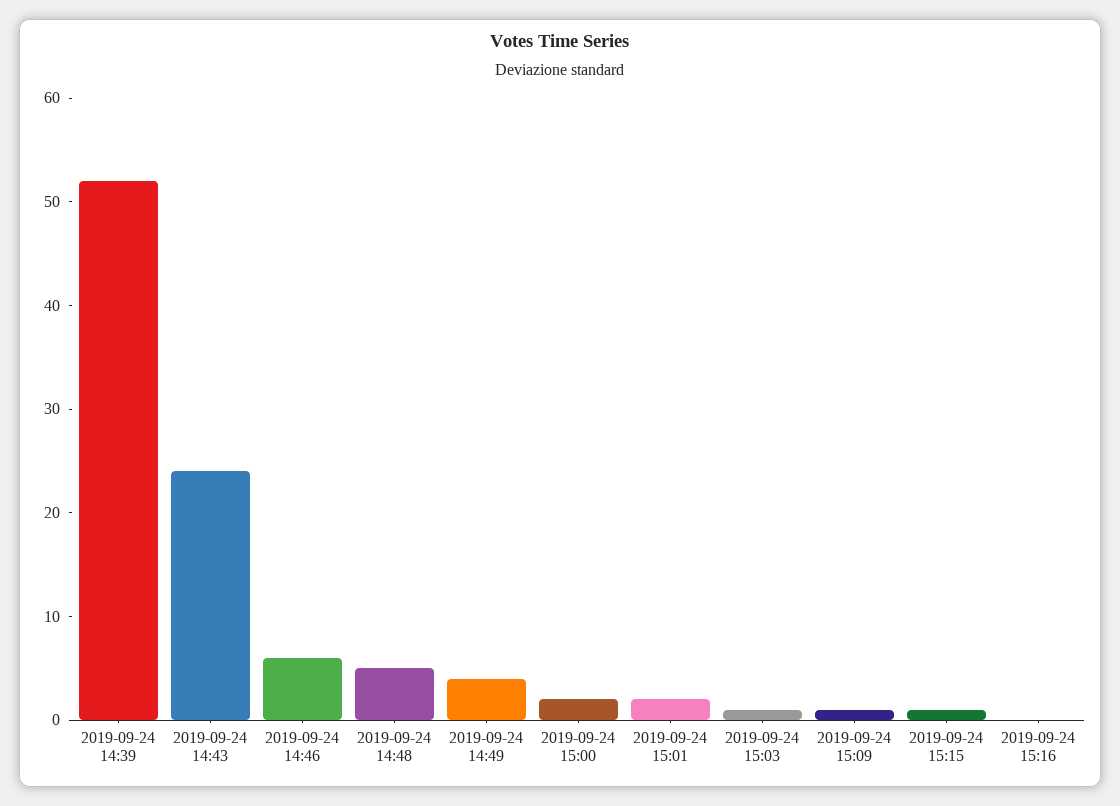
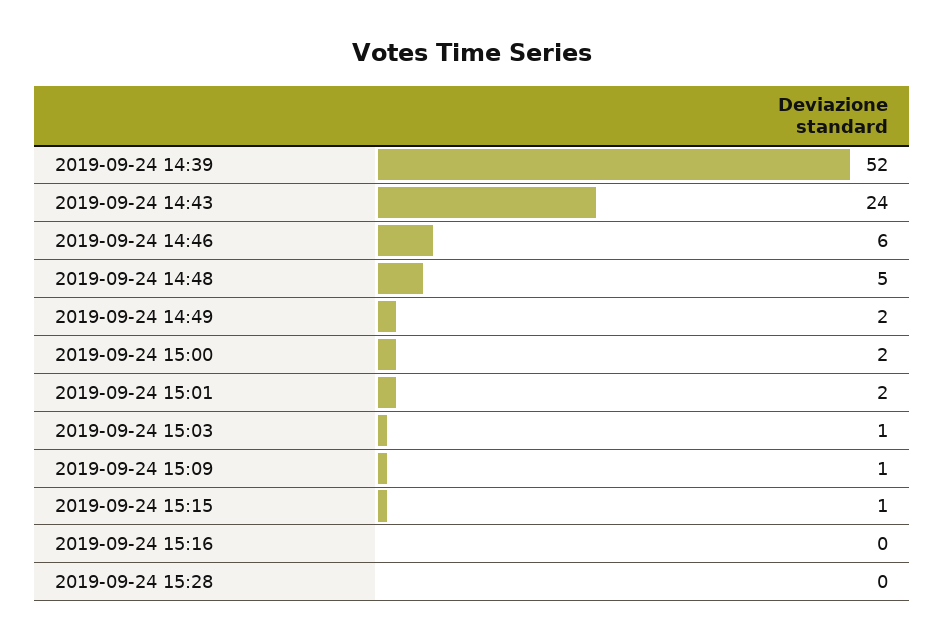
  {
    "2019-09-24 14:39": 52,
    "2019-09-24 14:43": 24,
    "2019-09-24 14:46": 6,
    "2019-09-24 14:48": 5,
-   "2019-09-24 14:49": 4,
+   "2019-09-24 14:49": 2,
    "2019-09-24 15:00": 2,
    "2019-09-24 15:01": 2,
    "2019-09-24 15:03": 1,
    "2019-09-24 15:09": 1,
    "2019-09-24 15:15": 1,
-   "2019-09-24 15:16": 0
+   "2019-09-24 15:16": 0,
+   "2019-09-24 15:28": 0
  }

